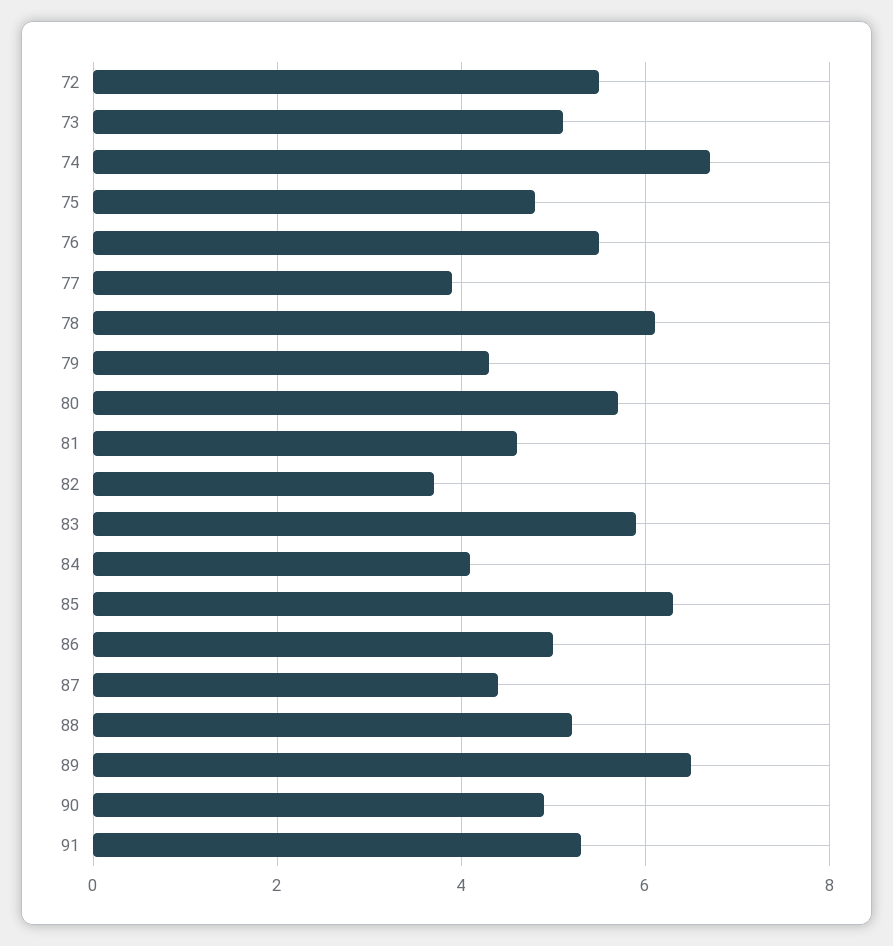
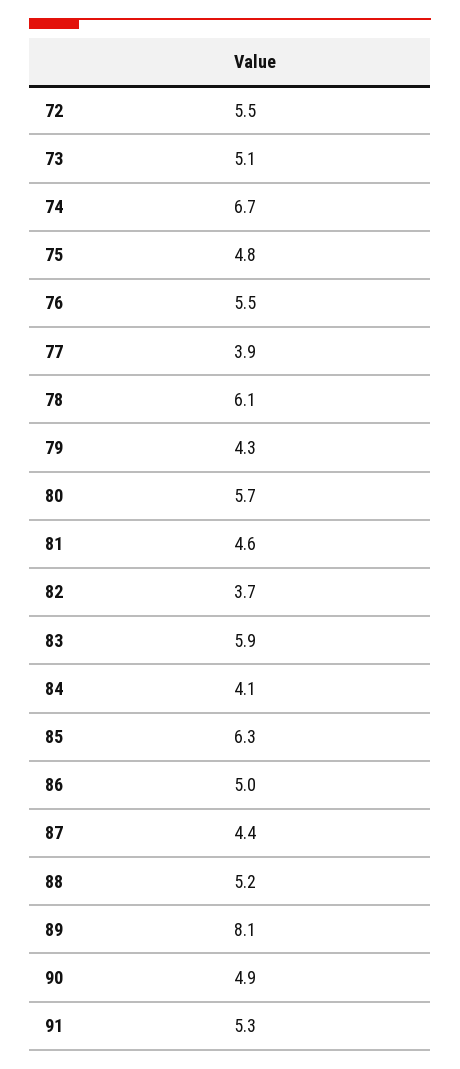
  {
    "72": 5.5,
    "73": 5.1,
    "74": 6.7,
    "75": 4.8,
    "76": 5.5,
    "77": 3.9,
    "78": 6.1,
    "79": 4.3,
    "80": 5.7,
    "81": 4.6,
    "82": 3.7,
    "83": 5.9,
    "84": 4.1,
    "85": 6.3,
    "86": 5,
    "87": 4.4,
    "88": 5.2,
-   "89": 6.5,
+   "89": 8.1,
    "90": 4.9,
    "91": 5.3
  }

